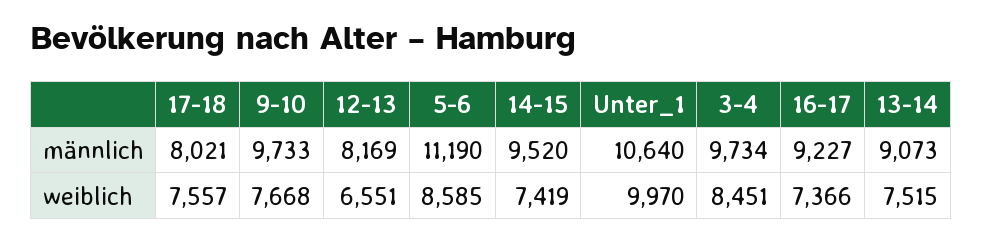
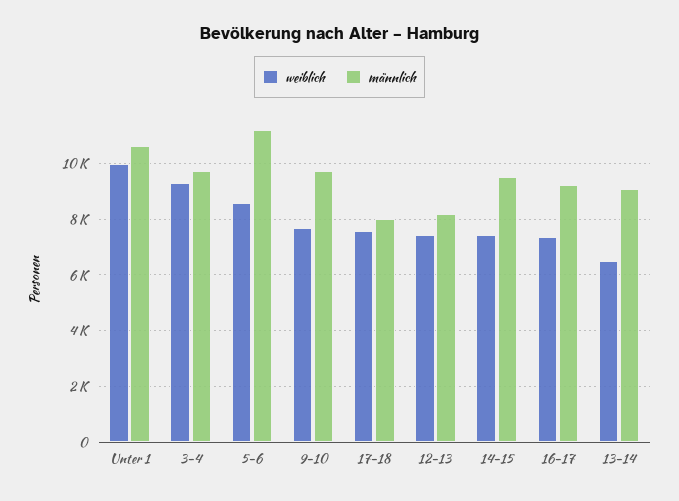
  {
    "männlich": {
      "17-18": 8021,
      "9-10": 9733,
      "12-13": 8169,
      "5-6": 11190,
      "14-15": 9520,
      "Unter_1": 10640,
      "3-4": 9734,
      "16-17": 9227,
      "13-14": 9073
    },
    "weiblich": {
      "17-18": 7557,
      "9-10": 7668,
-     "12-13": 6551,
+     "12-13": 7500,
      "5-6": 8585,
      "14-15": 7419,
      "Unter_1": 9970,
-     "3-4": 8451,
+     "3-4": 9250,
      "16-17": 7366,
-     "13-14": 7515
+     "13-14": 6500
    }
  }

